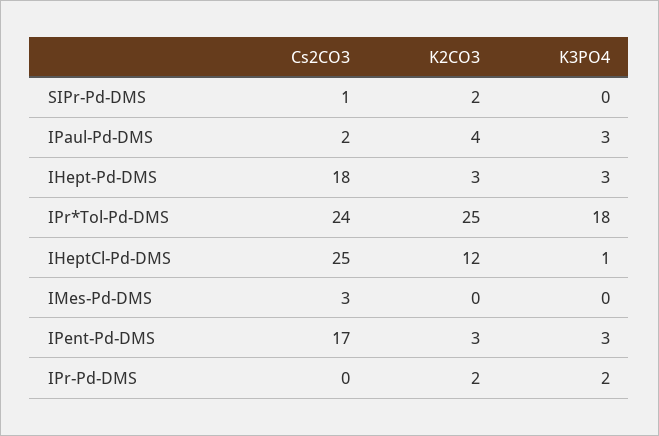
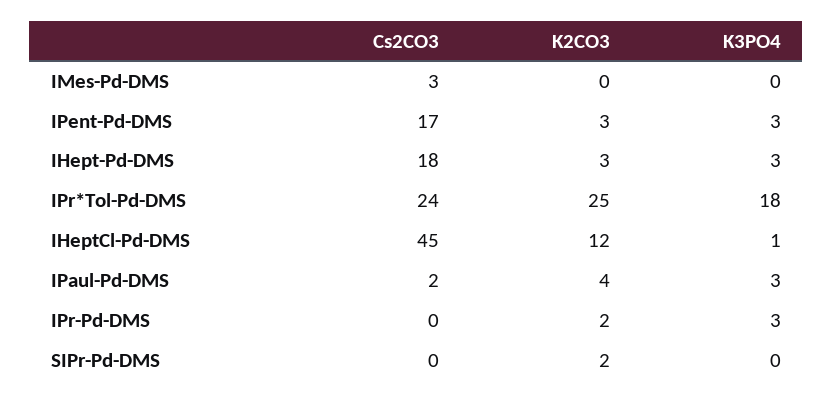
  {
    "Cs2CO3": {
-     "SIPr-Pd-DMS": 1,
+     "SIPr-Pd-DMS": 0,
      "IPaul-Pd-DMS": 2,
      "IHept-Pd-DMS": 18,
      "IPr*Tol-Pd-DMS": 24,
-     "IHeptCl-Pd-DMS": 25,
+     "IHeptCl-Pd-DMS": 45,
      "IMes-Pd-DMS": 3,
      "IPent-Pd-DMS": 17,
      "IPr-Pd-DMS": 0
    },
    "K2CO3": {
      "SIPr-Pd-DMS": 2,
      "IPaul-Pd-DMS": 4,
      "IHept-Pd-DMS": 3,
      "IPr*Tol-Pd-DMS": 25,
      "IHeptCl-Pd-DMS": 12,
      "IMes-Pd-DMS": 0,
      "IPent-Pd-DMS": 3,
      "IPr-Pd-DMS": 2
    },
    "K3PO4": {
      "SIPr-Pd-DMS": 0,
      "IPaul-Pd-DMS": 3,
      "IHept-Pd-DMS": 3,
      "IPr*Tol-Pd-DMS": 18,
      "IHeptCl-Pd-DMS": 1,
      "IMes-Pd-DMS": 0,
      "IPent-Pd-DMS": 3,
-     "IPr-Pd-DMS": 2
+     "IPr-Pd-DMS": 3
    }
  }

